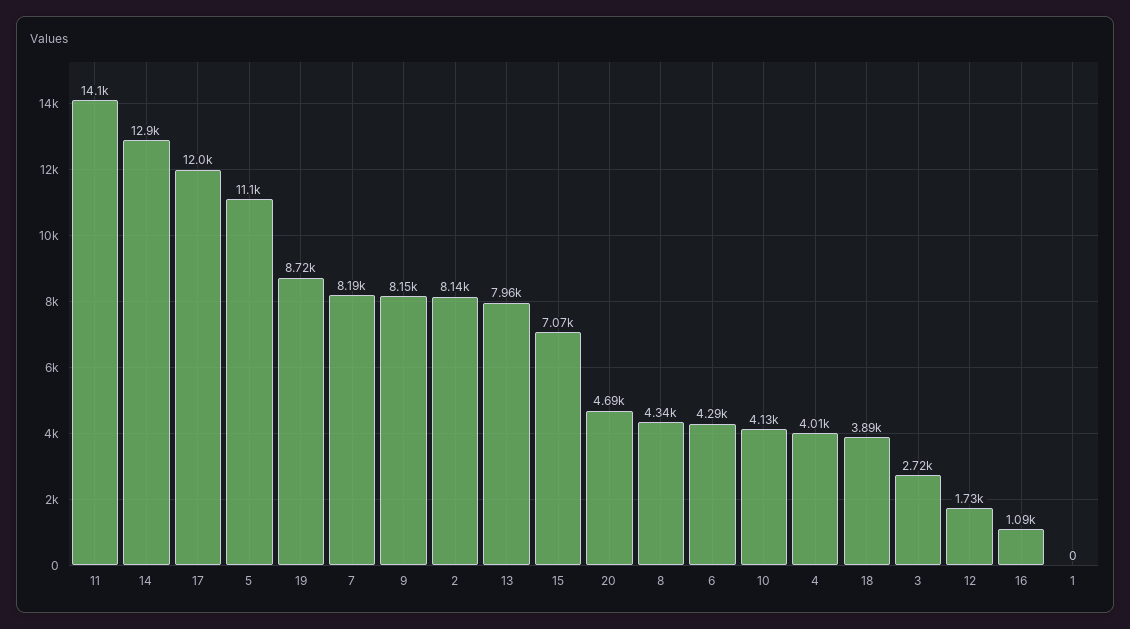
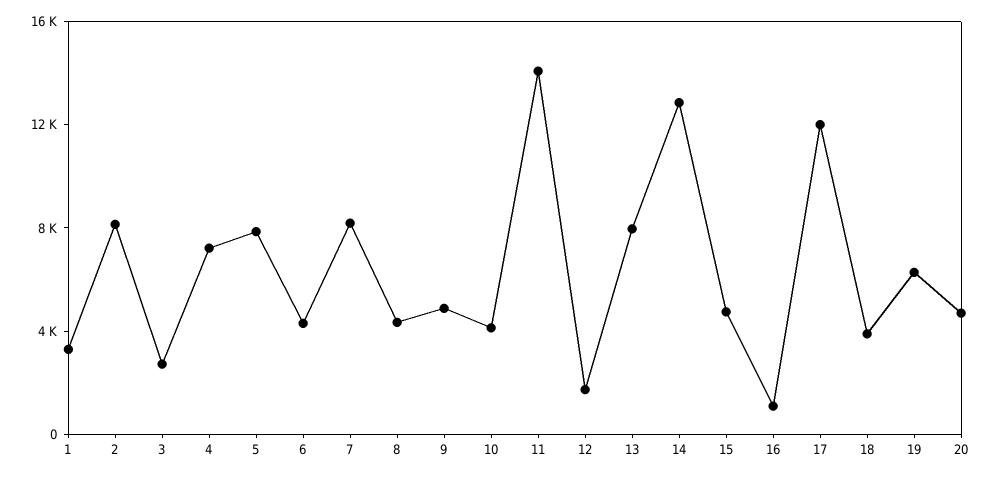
  {
    "11": 14100,
    "14": 12900,
    "17": 12000,
-   "5": 11100,
+   "5": 8000,
-   "19": 8720,
+   "19": 6000,
    "7": 8190,
-   "9": 8150,
+   "9": 5000,
    "2": 8140,
    "13": 7960,
-   "15": 7070,
+   "15": 5000,
    "20": 4690,
    "8": 4340,
    "6": 4290,
    "10": 4130,
-   "4": 4010,
+   "4": 7000,
    "18": 3890,
    "3": 2720,
    "12": 1730,
    "16": 1090,
-   "1": 0
+   "1": 3000
  }

